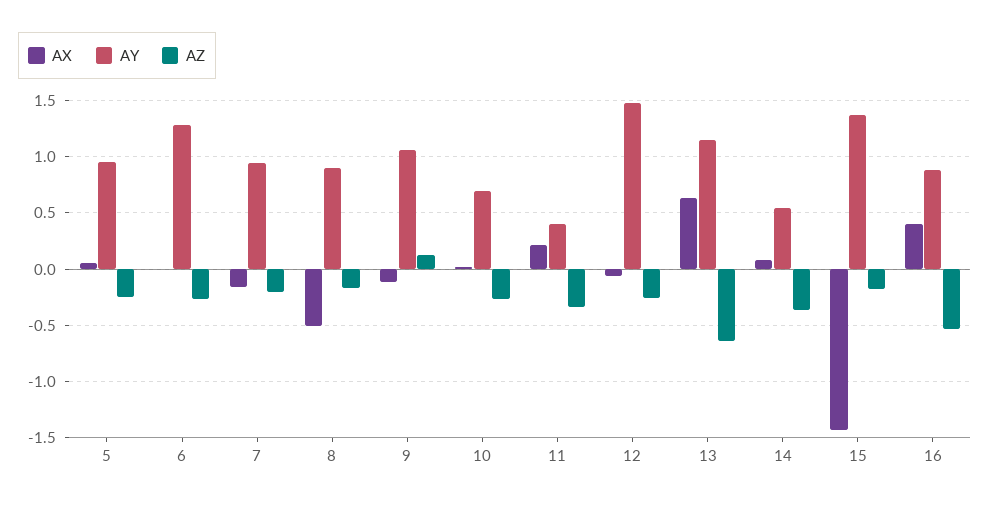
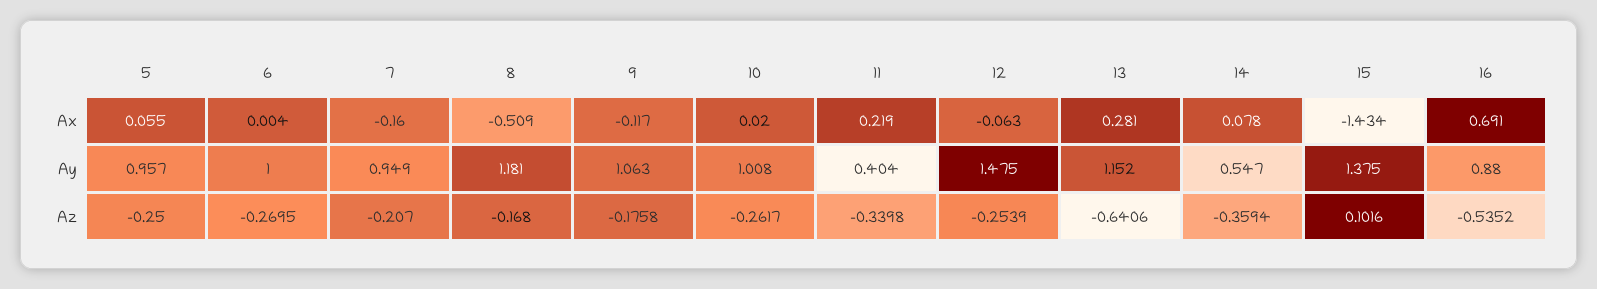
  {
    "AX": {
      "5": 0.055,
      "6": 0.004,
      "7": -0.16,
      "8": -0.509,
      "9": -0.117,
      "10": 0.02,
      "11": 0.219,
      "12": -0.063,
-     "13": 0.6,
+     "13": 0.281,
      "14": 0.078,
      "15": -1.434,
-     "16": 0.4
+     "16": 0.691
    },
    "AY": {
      "5": 0.957,
-     "6": 1.3,
+     "6": 1,
      "7": 0.949,
-     "8": 0.9,
+     "8": 1.181,
      "9": 1.063,
-     "10": 0.7,
+     "10": 1.008,
      "11": 0.404,
      "12": 1.475,
      "13": 1.152,
      "14": 0.547,
      "15": 1.375,
      "16": 0.88
    },
    "AZ": {
      "5": -0.25,
      "6": -0.2695,
      "7": -0.207,
      "8": -0.168,
-     "9": 0.1,
+     "9": -0.1758,
      "10": -0.2617,
      "11": -0.3398,
      "12": -0.2539,
      "13": -0.6406,
      "14": -0.3594,
-     "15": -0.2,
+     "15": 0.1016,
      "16": -0.5352
    }
  }

